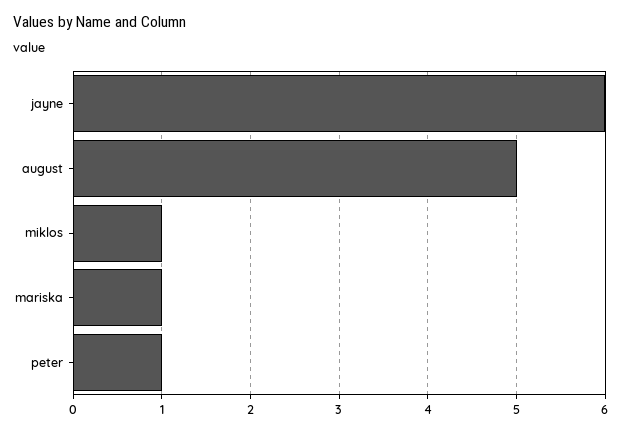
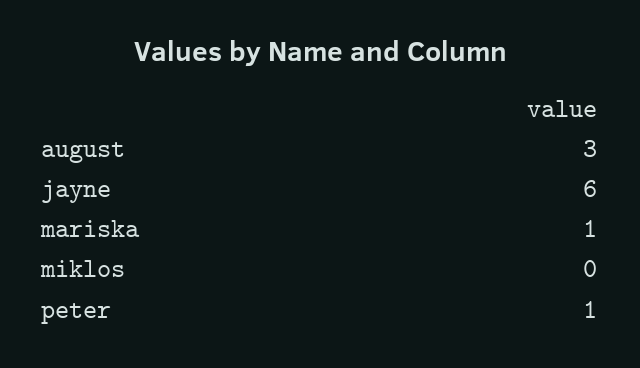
  {
    "jayne": 6,
-   "august": 5,
+   "august": 3,
-   "miklos": 1,
+   "miklos": 0,
    "mariska": 1,
    "peter": 1
  }

